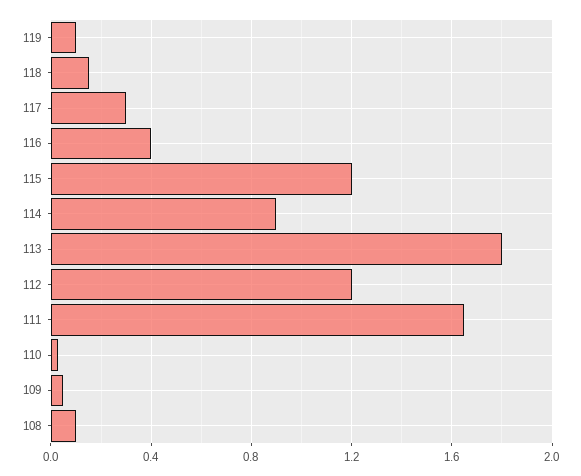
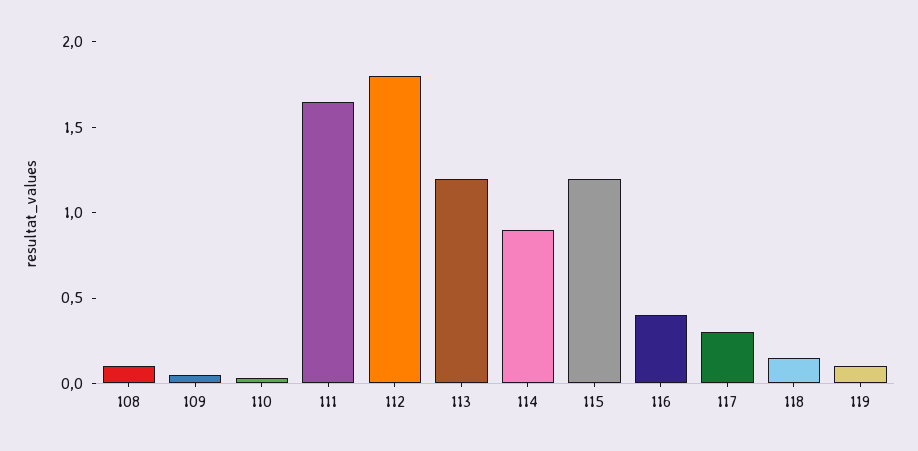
  {
    "119": 0.1,
    "118": 0.15,
    "117": 0.3,
    "116": 0.4,
    "115": 1.2,
    "114": 0.9,
-   "113": 1.8,
+   "113": 1.2,
-   "112": 1.2,
+   "112": 1.8,
    "111": 1.65,
    "110": 0.05,
    "109": 0.05,
    "108": 0.1
  }

